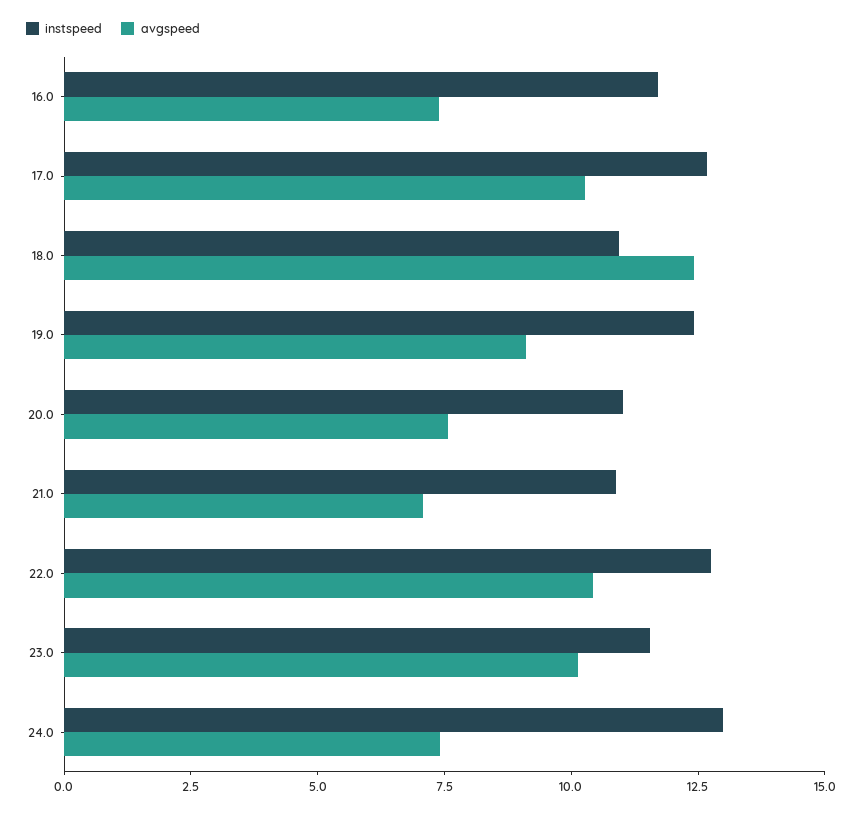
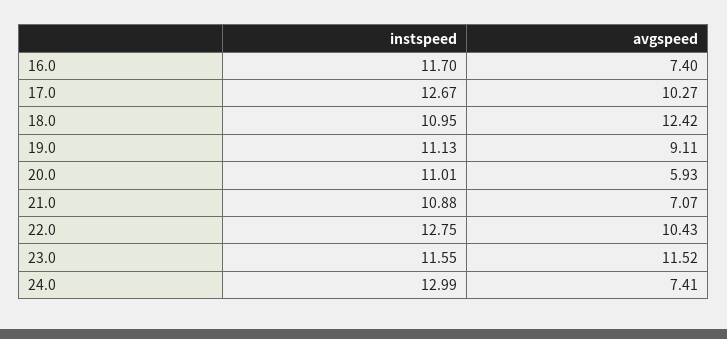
  {
    "instspeed": {
      "16.0": 11.7,
      "17.0": 12.67,
      "18.0": 10.95,
-     "19.0": 12.5,
+     "19.0": 11.13,
      "20.0": 11.01,
      "21.0": 10.88,
      "22.0": 12.75,
      "23.0": 11.55,
      "24.0": 12.99
    },
    "avgspeed": {
      "16.0": 7.4,
      "17.0": 10.27,
      "18.0": 12.42,
      "19.0": 9.11,
-     "20.0": 7.5,
+     "20.0": 5.93,
      "21.0": 7.07,
      "22.0": 10.43,
-     "23.0": 10,
+     "23.0": 11.52,
      "24.0": 7.41
    }
  }

